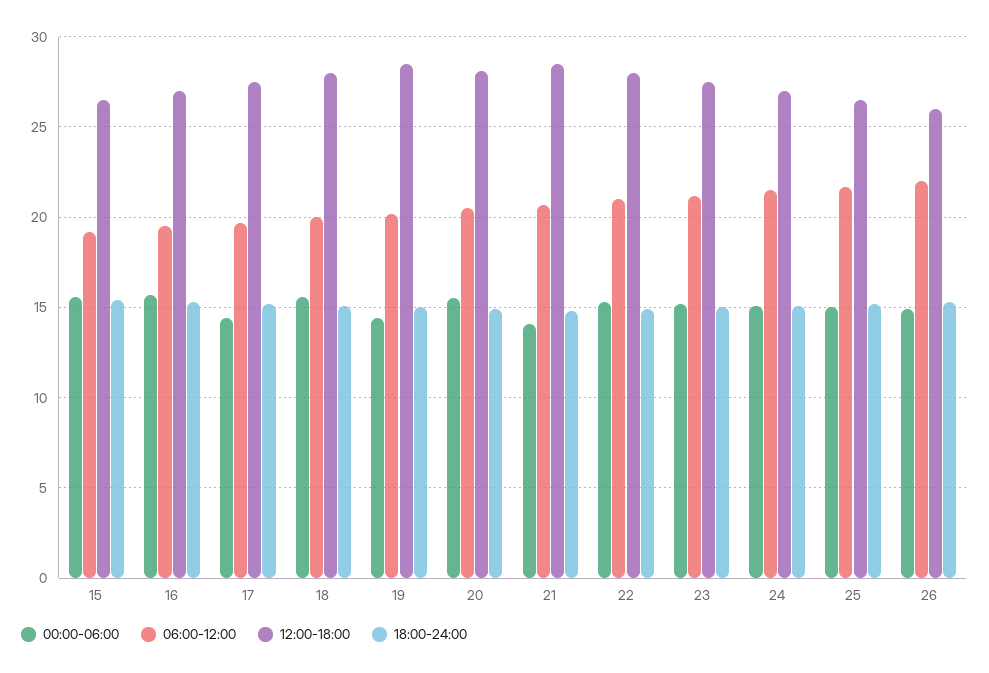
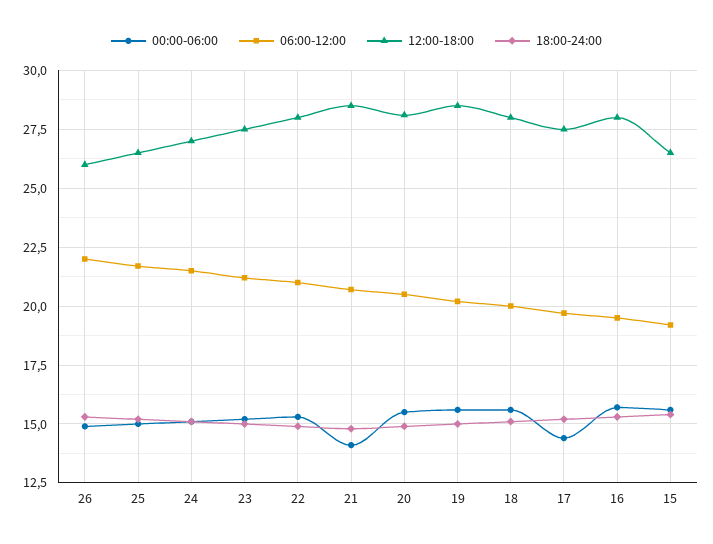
  {
    "00:00-06:00": {
      "15": 15.5,
      "16": 15.5,
      "17": 14.5,
      "18": 15.5,
-     "19": 14.5,
+     "19": 15.5,
      "20": 15.5,
      "21": 14,
      "22": 15.5,
      "23": 15,
      "24": 15,
      "25": 15,
      "26": 15
    },
    "06:00-12:00": {
      "15": 19,
      "16": 19.5,
      "17": 19.5,
      "18": 20,
      "19": 20,
      "20": 20.5,
      "21": 20.5,
      "22": 21,
      "23": 21,
      "24": 21.5,
      "25": 21.5,
      "26": 22
    },
    "12:00-18:00": {
      "15": 26.5,
-     "16": 27,
+     "16": 28,
      "17": 27.5,
      "18": 28,
      "19": 28.5,
      "20": 28,
      "21": 28.5,
      "22": 28,
      "23": 27.5,
      "24": 27,
      "25": 26.5,
      "26": 26
    },
    "18:00-24:00": {
      "15": 15.5,
      "16": 15.5,
      "17": 15,
      "18": 15,
      "19": 15,
      "20": 15,
      "21": 15,
      "22": 15,
      "23": 15,
      "24": 15,
      "25": 15,
      "26": 15.5
    }
  }

